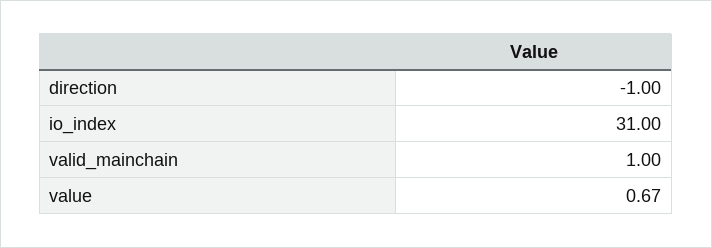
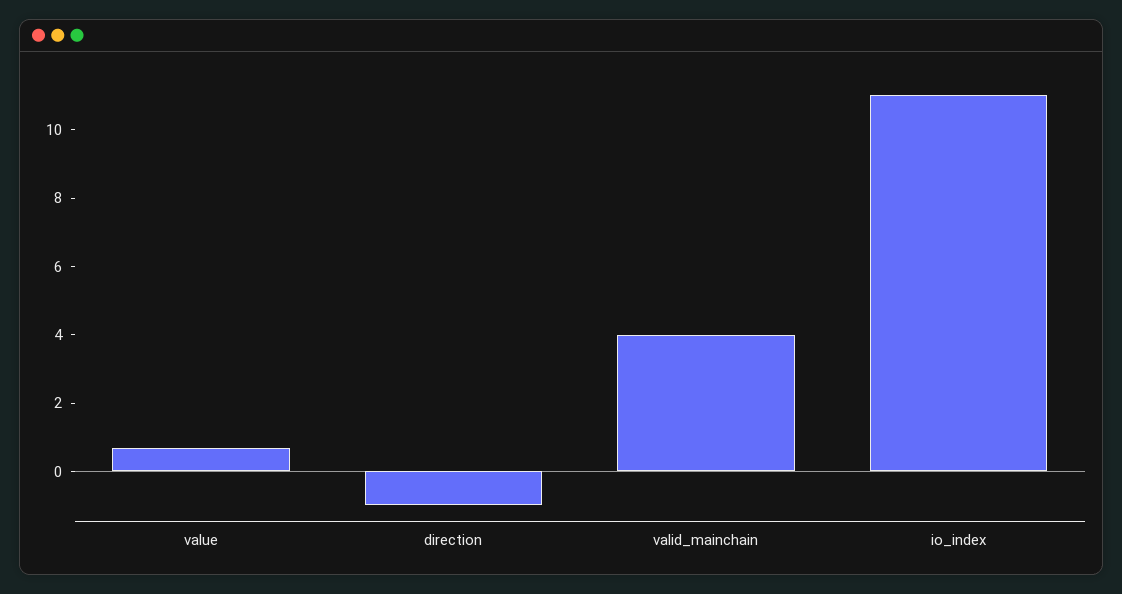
  {
    "direction": -1,
-   "io_index": 31,
+   "io_index": 11,
-   "valid_mainchain": 1,
+   "valid_mainchain": 4,
    "value": 0.67
  }

